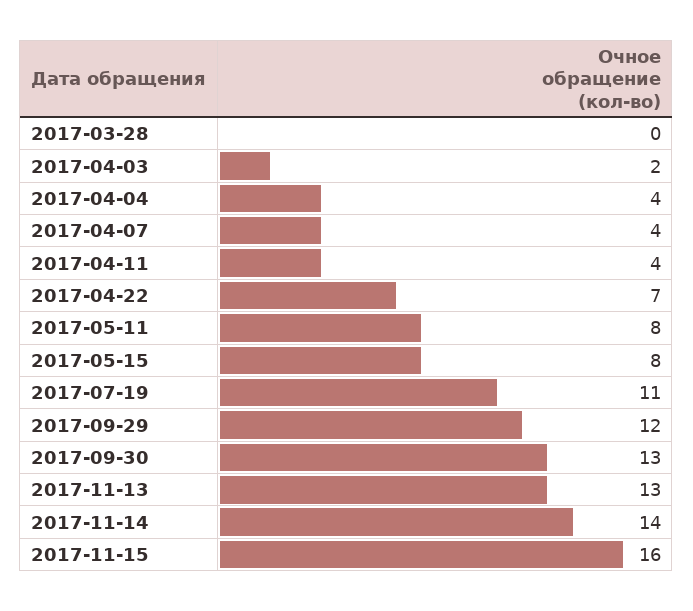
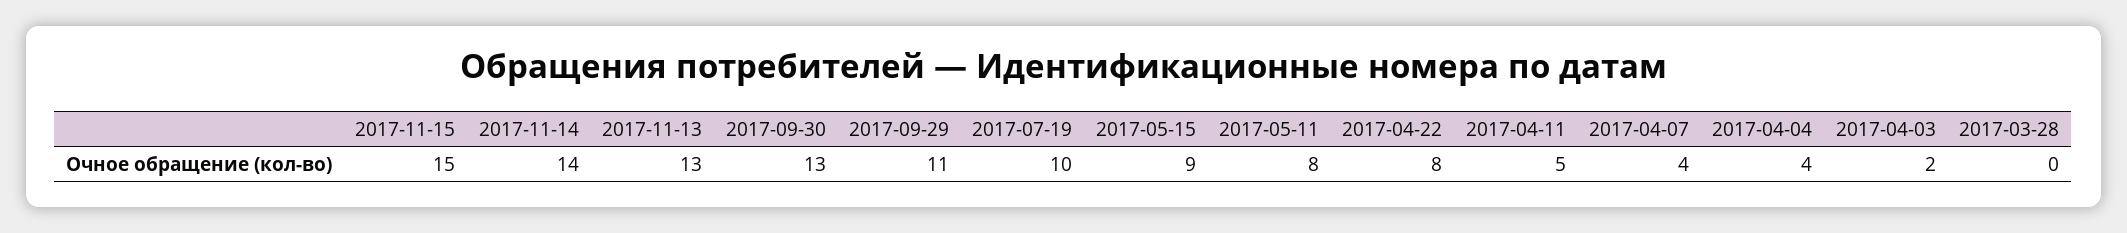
  {
    "2017-03-28": 0,
    "2017-04-03": 2,
    "2017-04-04": 4,
    "2017-04-07": 4,
-   "2017-04-11": 4,
+   "2017-04-11": 5,
-   "2017-04-22": 7,
+   "2017-04-22": 8,
    "2017-05-11": 8,
-   "2017-05-15": 8,
+   "2017-05-15": 9,
-   "2017-07-19": 11,
+   "2017-07-19": 10,
-   "2017-09-29": 12,
+   "2017-09-29": 11,
    "2017-09-30": 13,
    "2017-11-13": 13,
    "2017-11-14": 14,
-   "2017-11-15": 16
+   "2017-11-15": 15
  }

